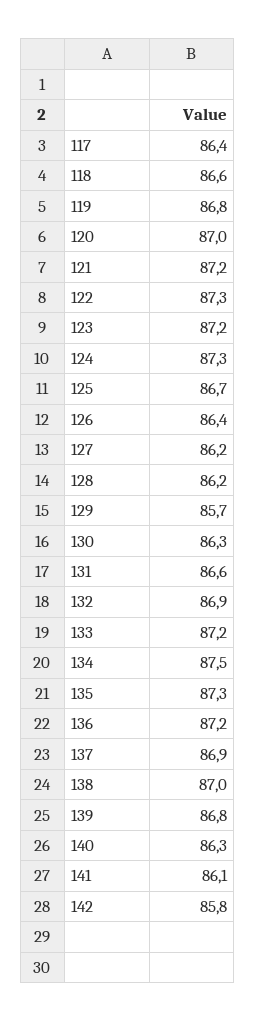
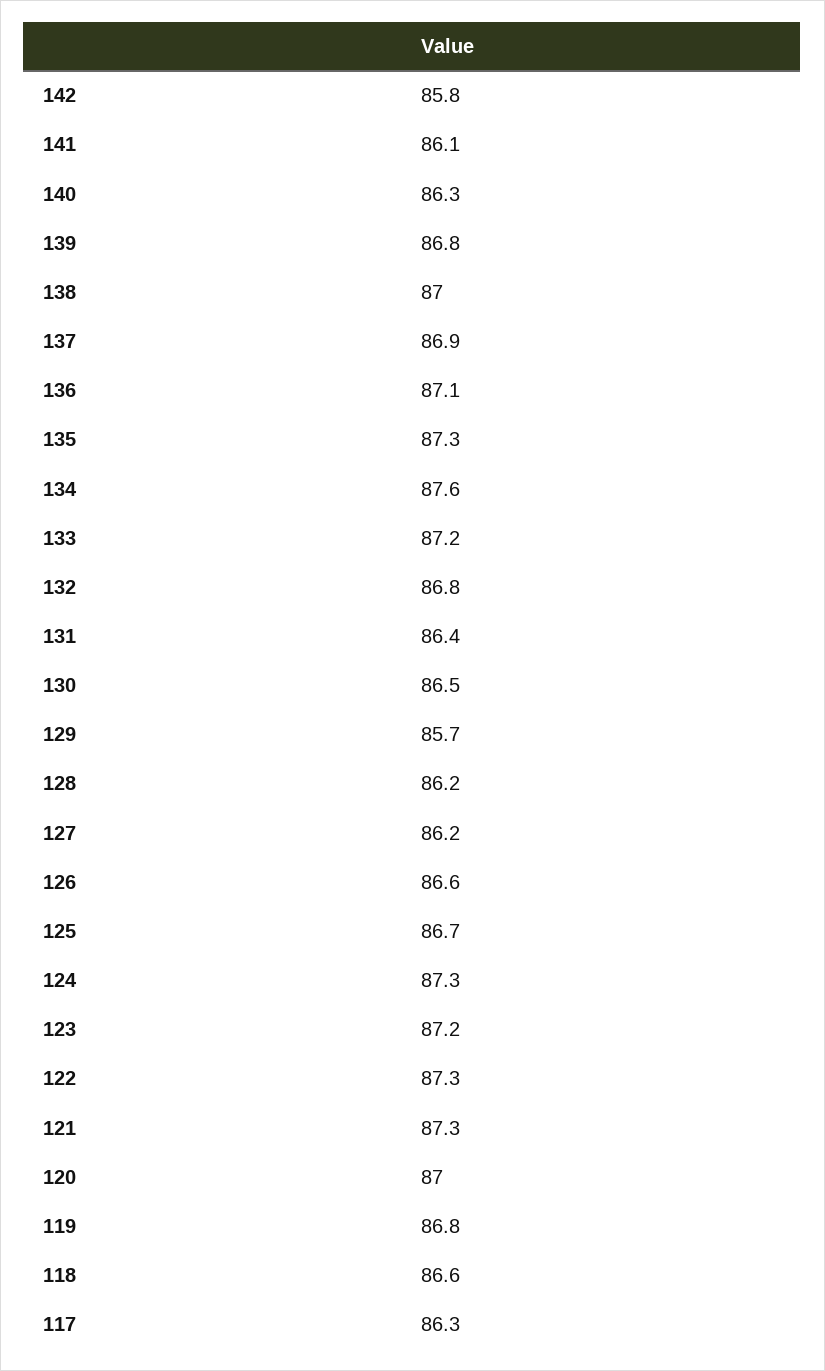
  {
-   "117": 86.4,
+   "117": 86.3,
    "118": 86.6,
    "119": 86.8,
    "120": 87,
-   "121": 87.2,
+   "121": 87.3,
    "122": 87.3,
    "123": 87.2,
    "124": 87.3,
    "125": 86.7,
-   "126": 86.4,
+   "126": 86.6,
    "127": 86.2,
    "128": 86.2,
    "129": 85.7,
-   "130": 86.3,
+   "130": 86.5,
-   "131": 86.6,
+   "131": 86.4,
-   "132": 86.9,
+   "132": 86.8,
    "133": 87.2,
-   "134": 87.5,
+   "134": 87.6,
    "135": 87.3,
-   "136": 87.2,
+   "136": 87.1,
    "137": 86.9,
    "138": 87,
    "139": 86.8,
    "140": 86.3,
    "141": 86.1,
    "142": 85.8
  }

